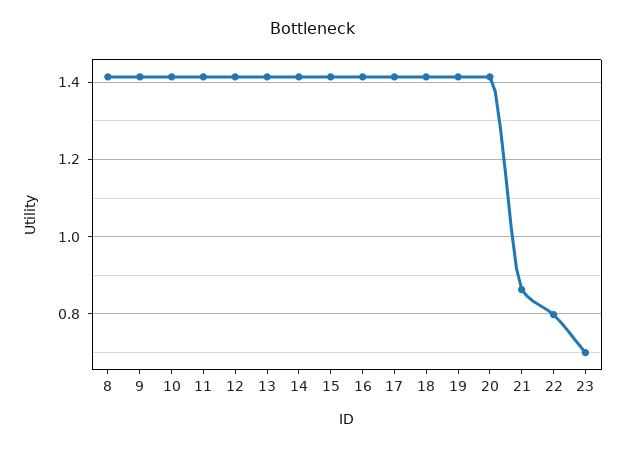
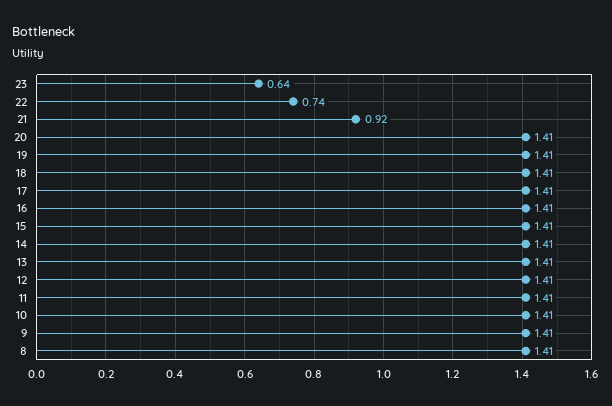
  {
    "8": 1.41,
    "9": 1.41,
    "10": 1.41,
    "11": 1.41,
    "12": 1.41,
    "13": 1.41,
    "14": 1.41,
    "15": 1.41,
    "16": 1.41,
    "17": 1.41,
    "18": 1.41,
    "19": 1.41,
    "20": 1.41,
-   "21": 0.86,
+   "21": 0.92,
-   "22": 0.8,
+   "22": 0.74,
-   "23": 0.7
+   "23": 0.64
  }

